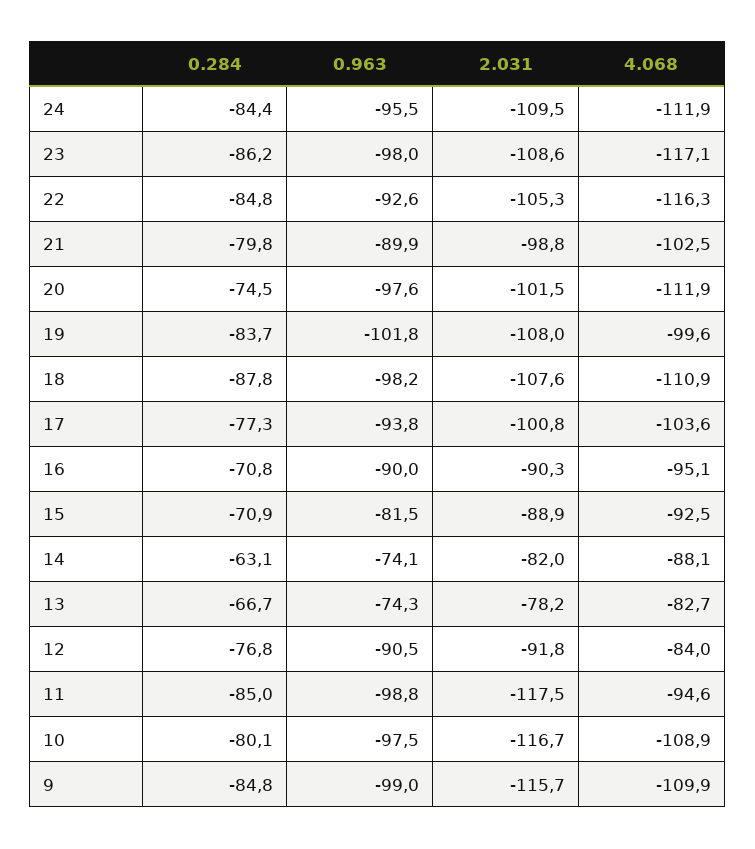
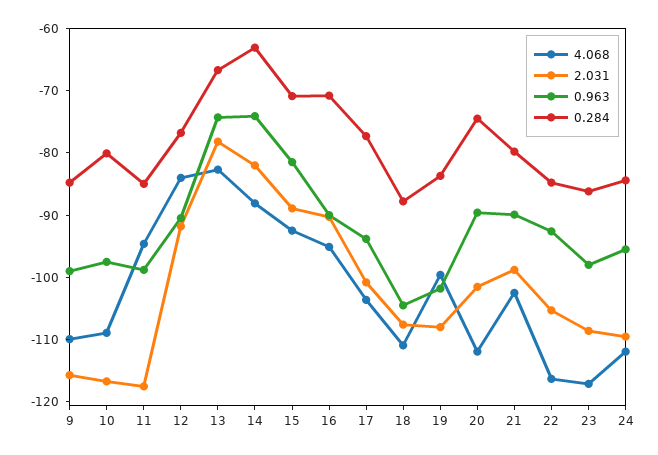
  {
    "0.284": {
      "24": -84.4,
      "23": -86.2,
      "22": -84.8,
      "21": -79.8,
      "20": -74.5,
      "19": -83.7,
      "18": -87.8,
      "17": -77.3,
      "16": -70.8,
      "15": -70.9,
      "14": -63.1,
      "13": -66.7,
      "12": -76.8,
      "11": -85,
      "10": -80.1,
      "9": -84.8
    },
    "0.963": {
      "24": -95.5,
      "23": -98,
      "22": -92.6,
      "21": -89.9,
-     "20": -97.6,
+     "20": -90,
      "19": -101.8,
-     "18": -98.2,
+     "18": -104,
      "17": -93.8,
      "16": -90,
      "15": -81.5,
      "14": -74.1,
      "13": -74.3,
      "12": -90.5,
      "11": -98.8,
      "10": -97.5,
      "9": -99
    },
    "2.031": {
      "24": -109.5,
      "23": -108.6,
      "22": -105.3,
      "21": -98.8,
      "20": -101.5,
      "19": -108,
      "18": -107.6,
      "17": -100.8,
      "16": -90.3,
      "15": -88.9,
      "14": -82,
      "13": -78.2,
      "12": -91.8,
      "11": -117.5,
      "10": -116.7,
      "9": -115.7
    },
    "4.068": {
      "24": -111.9,
      "23": -117.1,
      "22": -116.3,
      "21": -102.5,
      "20": -111.9,
      "19": -99.6,
      "18": -110.9,
      "17": -103.6,
      "16": -95.1,
      "15": -92.5,
      "14": -88.1,
      "13": -82.7,
      "12": -84,
      "11": -94.6,
      "10": -108.9,
      "9": -109.9
    }
  }

